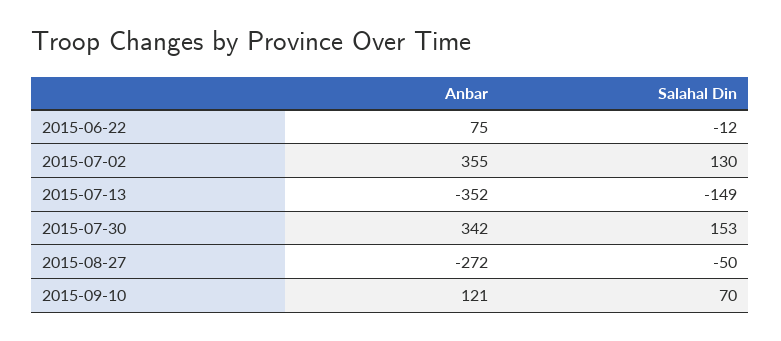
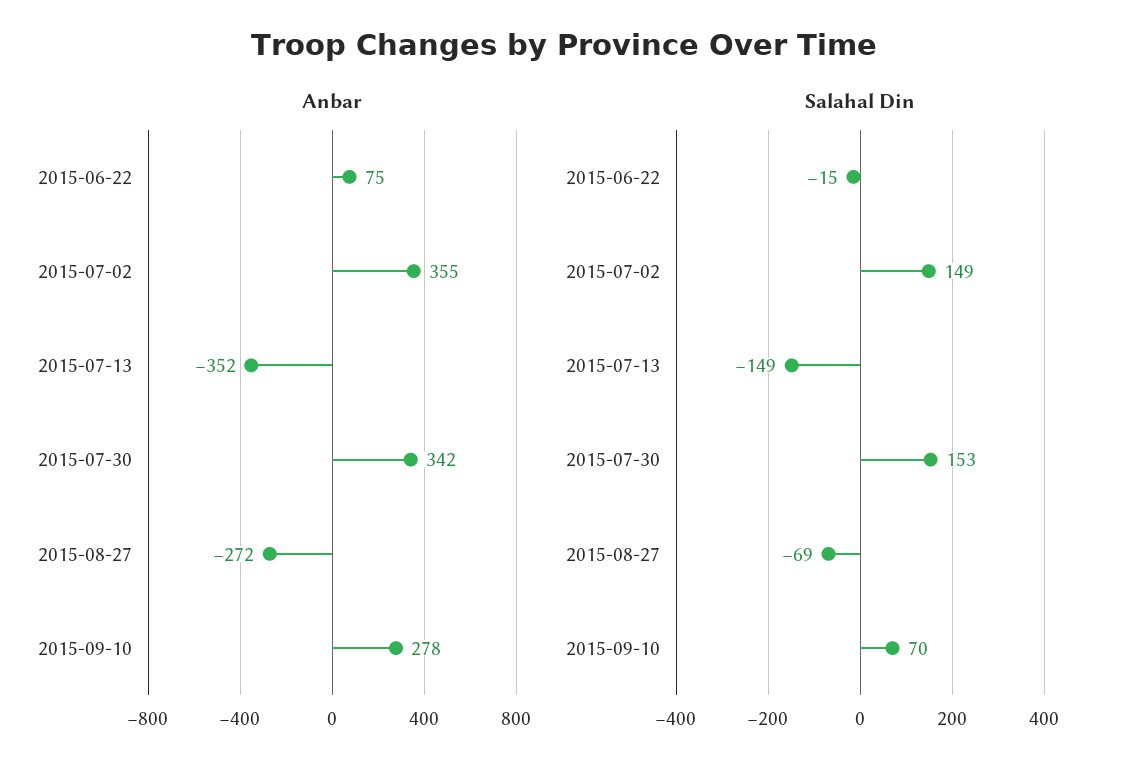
  {
    "Anbar": {
      "2015-06-22": 75,
      "2015-07-02": 355,
      "2015-07-13": -352,
      "2015-07-30": 342,
      "2015-08-27": -272,
-     "2015-09-10": 121
+     "2015-09-10": 278
    },
    "Salahal Din": {
-     "2015-06-22": -12,
+     "2015-06-22": -15,
-     "2015-07-02": 130,
+     "2015-07-02": 149,
      "2015-07-13": -149,
      "2015-07-30": 153,
-     "2015-08-27": -50,
+     "2015-08-27": -69,
      "2015-09-10": 70
    }
  }

